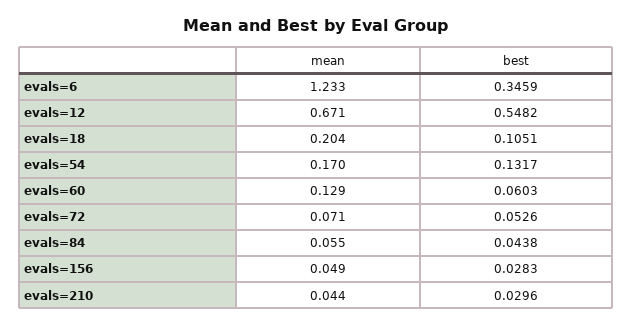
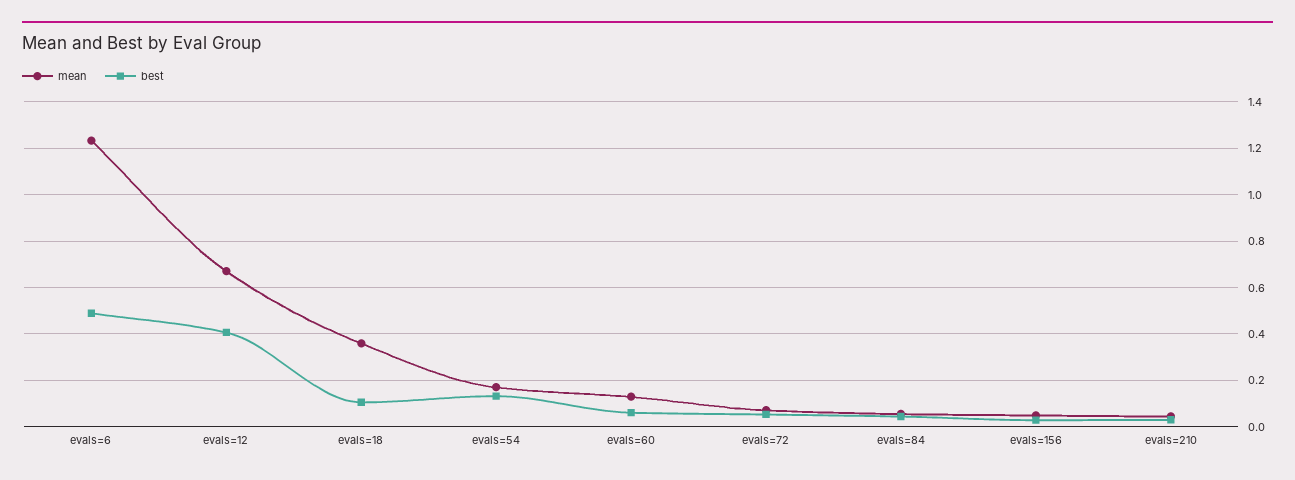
  {
    "mean": {
      "evals=6": 1.233,
      "evals=12": 0.671,
-     "evals=18": 0.204,
+     "evals=18": 0.35,
      "evals=54": 0.17,
      "evals=60": 0.129,
      "evals=72": 0.071,
      "evals=84": 0.055,
      "evals=156": 0.049,
      "evals=210": 0.044
    },
    "best": {
-     "evals=6": 0.3459,
+     "evals=6": 0.5,
-     "evals=12": 0.5482,
+     "evals=12": 0.4,
      "evals=18": 0.1051,
      "evals=54": 0.1317,
      "evals=60": 0.0603,
      "evals=72": 0.0526,
      "evals=84": 0.0438,
      "evals=156": 0.0283,
      "evals=210": 0.0296
    }
  }

